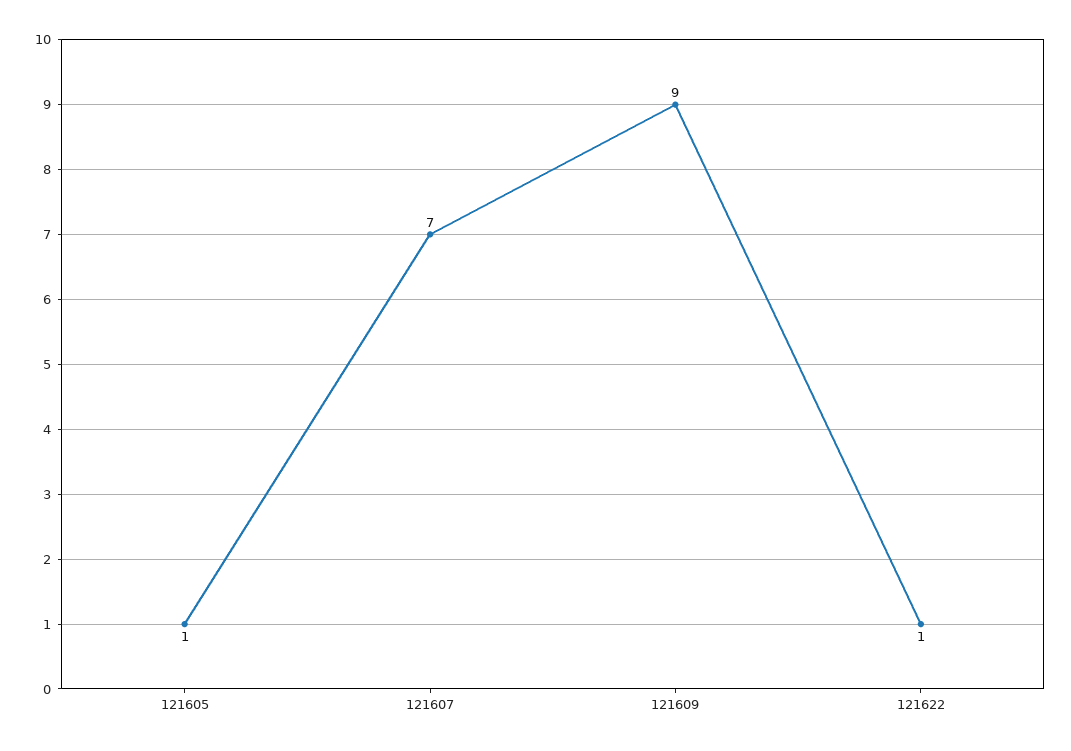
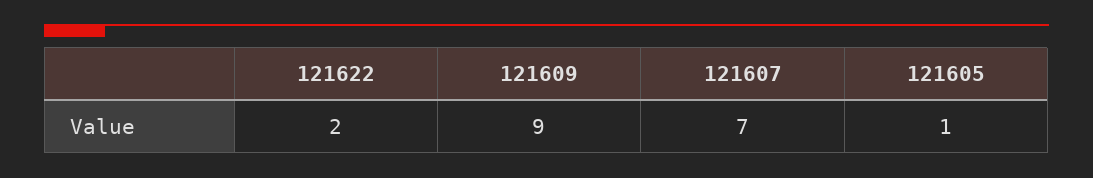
  {
    "121605": 1,
    "121607": 7,
    "121609": 9,
-   "121622": 1
+   "121622": 2
  }

